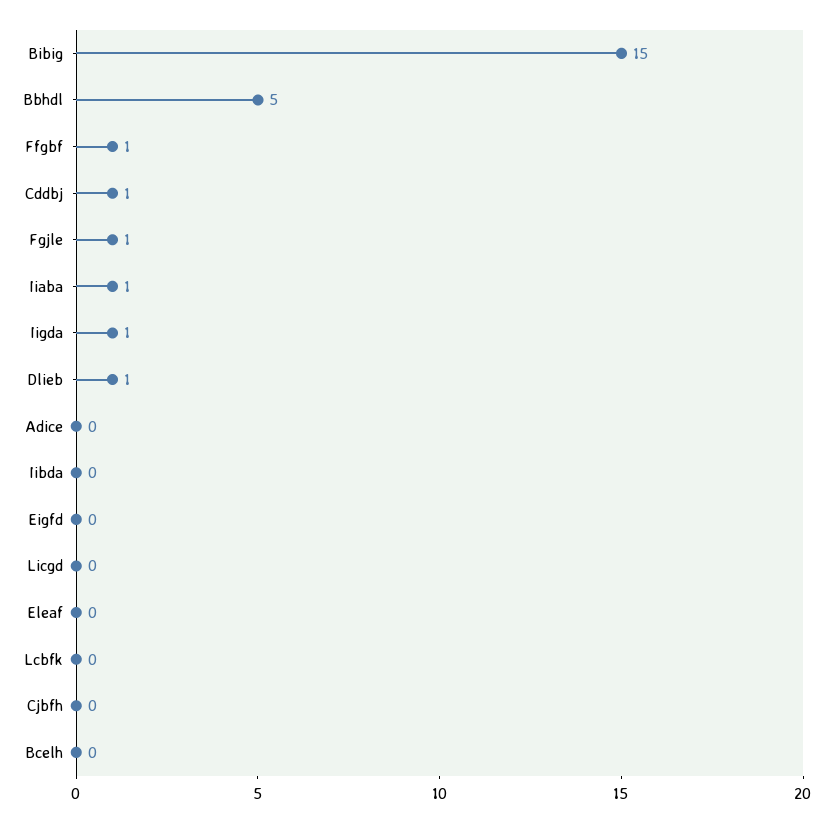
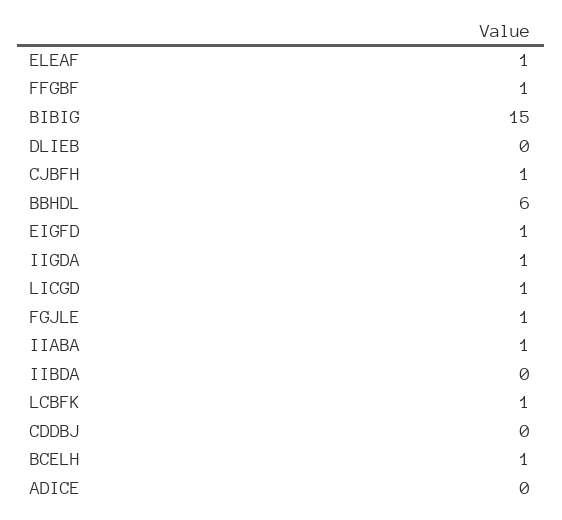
  {
    "Bibig": 15,
-   "Bbhdl": 5,
+   "Bbhdl": 6,
    "Ffgbf": 1,
-   "Cddbj": 1,
+   "Cddbj": 0,
    "Fgjle": 1,
    "Iiaba": 1,
    "Iigda": 1,
-   "Dlieb": 1,
+   "Dlieb": 0,
    "Adice": 0,
    "Iibda": 0,
-   "Eigfd": 0,
+   "Eigfd": 1,
-   "Licgd": 0,
+   "Licgd": 1,
-   "Eleaf": 0,
+   "Eleaf": 1,
-   "Lcbfk": 0,
+   "Lcbfk": 1,
-   "Cjbfh": 0,
+   "Cjbfh": 1,
-   "Bcelh": 0
+   "Bcelh": 1
  }

